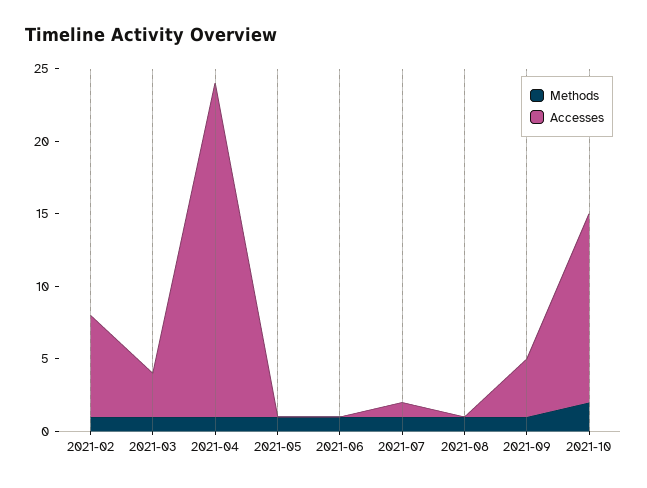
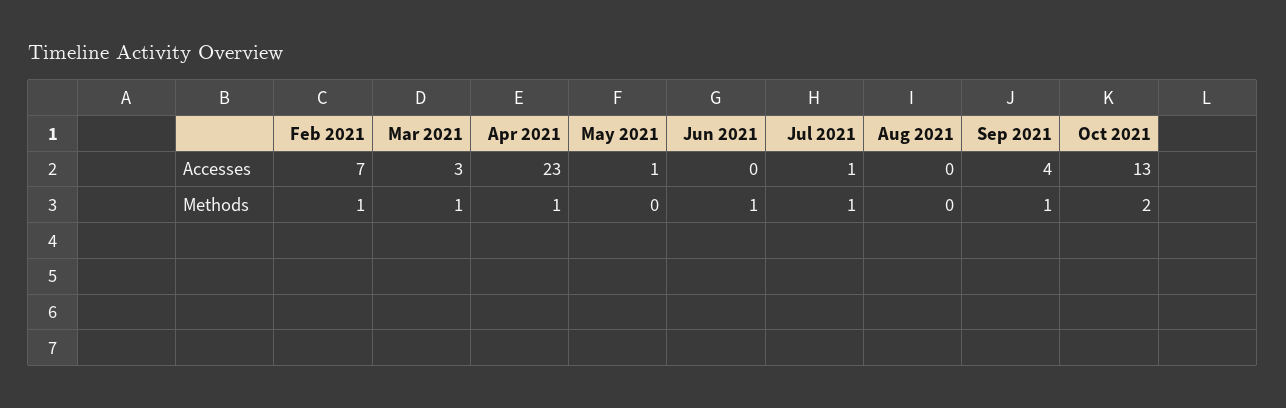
  {
    "Methods": {
      "2021-02": 1,
      "2021-03": 1,
      "2021-04": 1,
-     "2021-05": 1,
+     "2021-05": 0,
      "2021-06": 1,
      "2021-07": 1,
-     "2021-08": 1,
+     "2021-08": 0,
      "2021-09": 1,
      "2021-10": 2
    },
    "Accesses": {
      "2021-02": 7,
      "2021-03": 3,
      "2021-04": 23,
-     "2021-05": 0,
+     "2021-05": 1,
      "2021-06": 0,
      "2021-07": 1,
      "2021-08": 0,
      "2021-09": 4,
      "2021-10": 13
    }
  }

